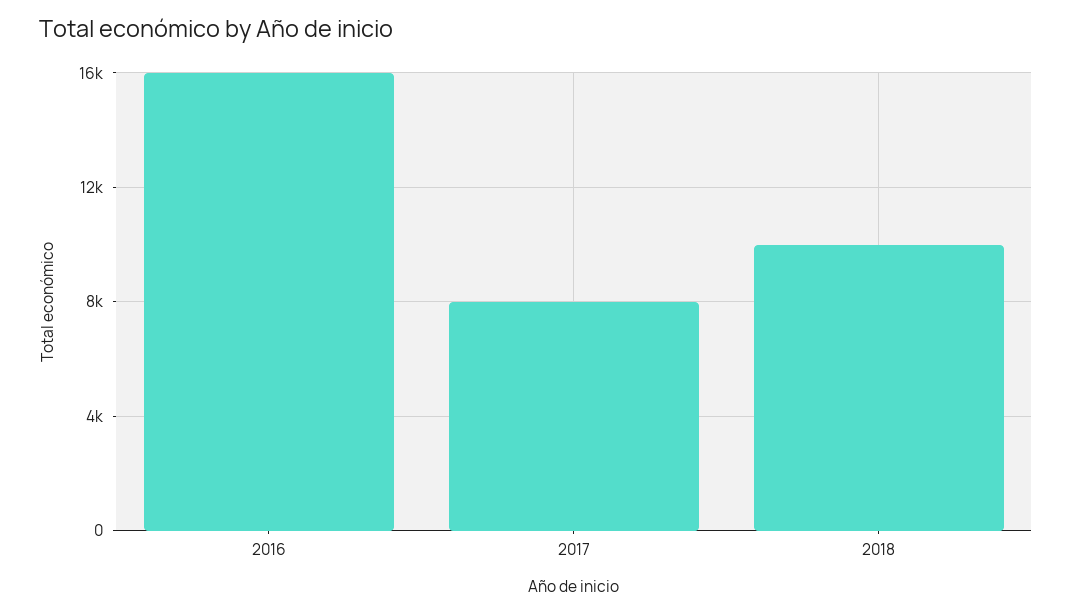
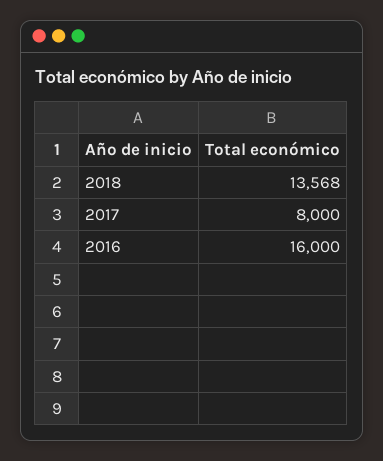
  {
    "2016": 16000,
    "2017": 8000,
-   "2018": 10000
+   "2018": 13568
  }

